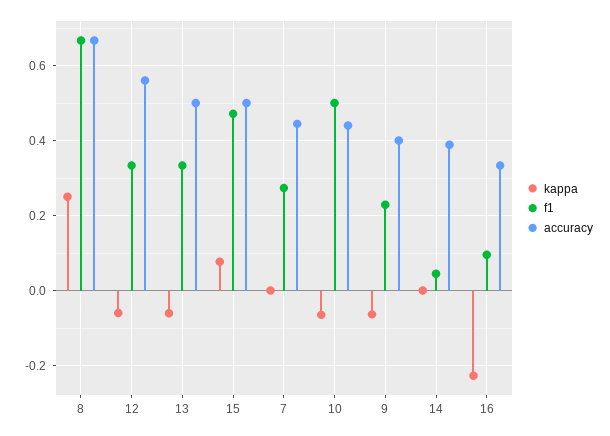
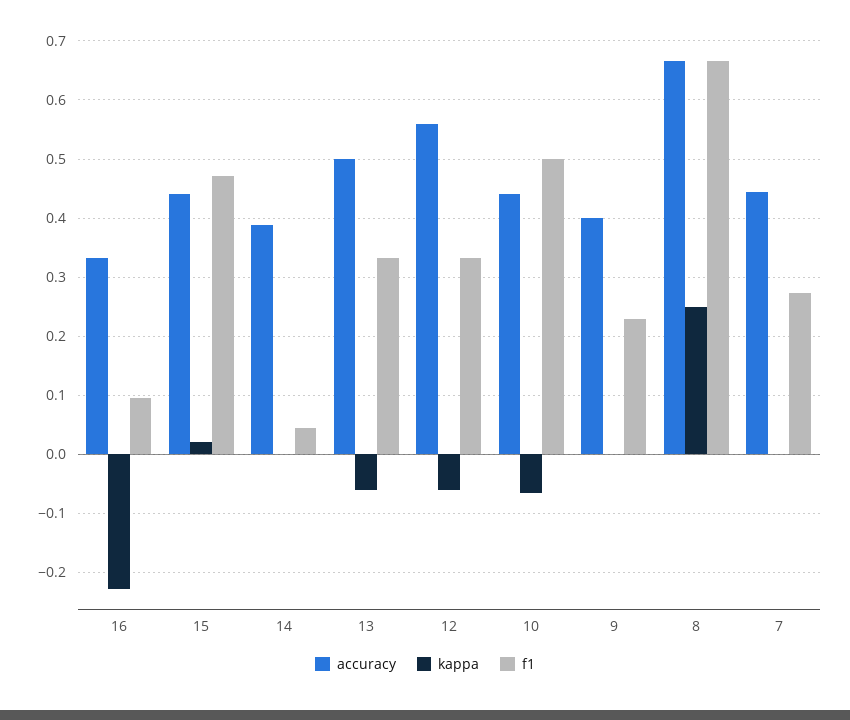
  {
    "kappa": {
      "8": 0.26,
      "12": -0.06,
      "13": -0.06,
-     "15": 0.08,
+     "15": 0.02,
      "7": 0,
      "10": -0.06,
-     "9": -0.06,
+     "9": 0,
      "14": 0,
      "16": -0.22
    },
    "f1": {
      "8": 0.66,
      "12": 0.34,
      "13": 0.34,
      "15": 0.48,
      "7": 0.28,
      "10": 0.5,
      "9": 0.22,
      "14": 0.04,
      "16": 0.1
    },
    "accuracy": {
      "8": 0.66,
      "12": 0.56,
      "13": 0.5,
-     "15": 0.5,
+     "15": 0.44,
      "7": 0.44,
      "10": 0.44,
      "9": 0.4,
      "14": 0.38,
      "16": 0.34
    }
  }

